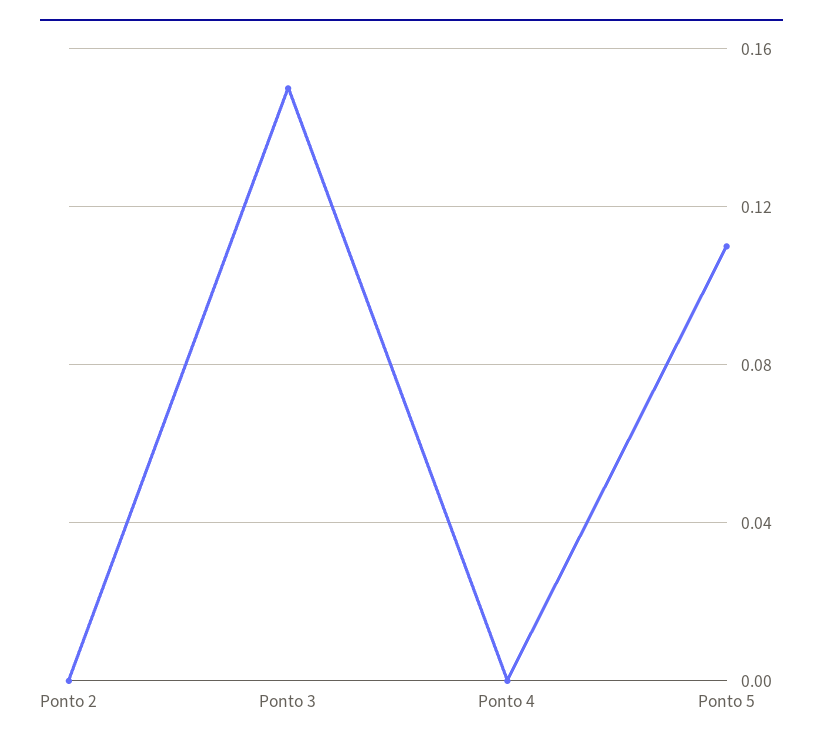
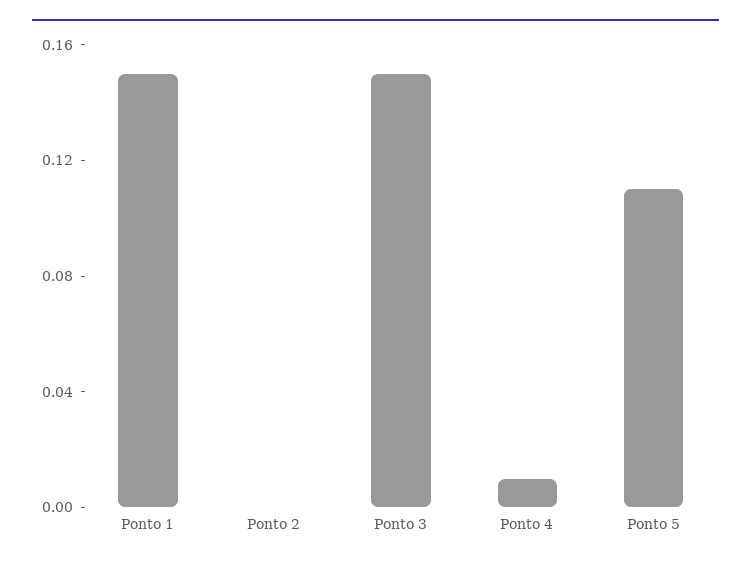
  {
    "Ponto 2": 0,
    "Ponto 3": 0.15,
-   "Ponto 4": 0,
+   "Ponto 4": 0.01,
-   "Ponto 5": 0.11
+   "Ponto 5": 0.11,
+   "Ponto 1": 0.15
  }

